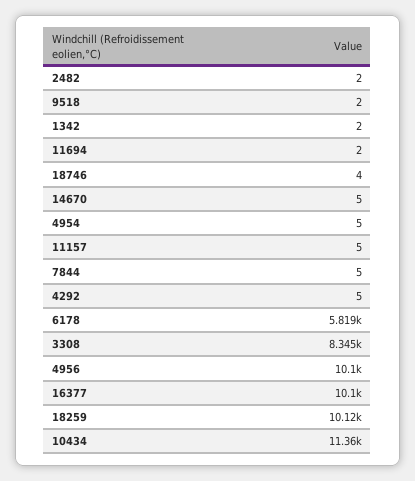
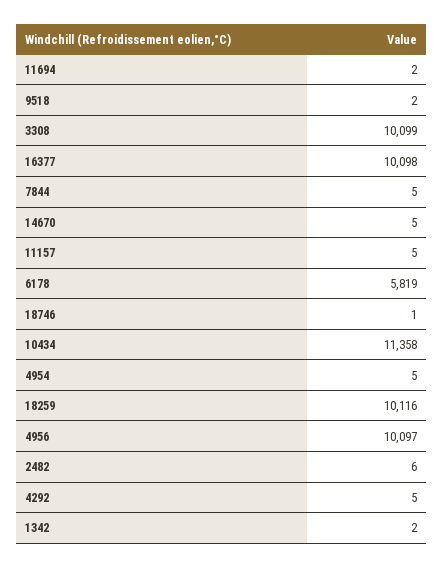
  {
-   "2482": 2,
+   "2482": 6,
    "9518": 2,
    "1342": 2,
    "11694": 2,
-   "18746": 4,
+   "18746": 1,
    "14670": 5,
    "4954": 5,
    "11157": 5,
    "7844": 5,
    "4292": 5,
    "6178": 5819,
-   "3308": 8345,
+   "3308": 10099,
    "4956": 10097,
    "16377": 10098,
    "18259": 10116,
    "10434": 11358
  }

